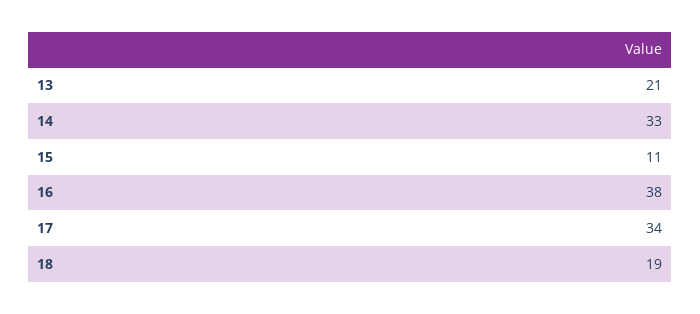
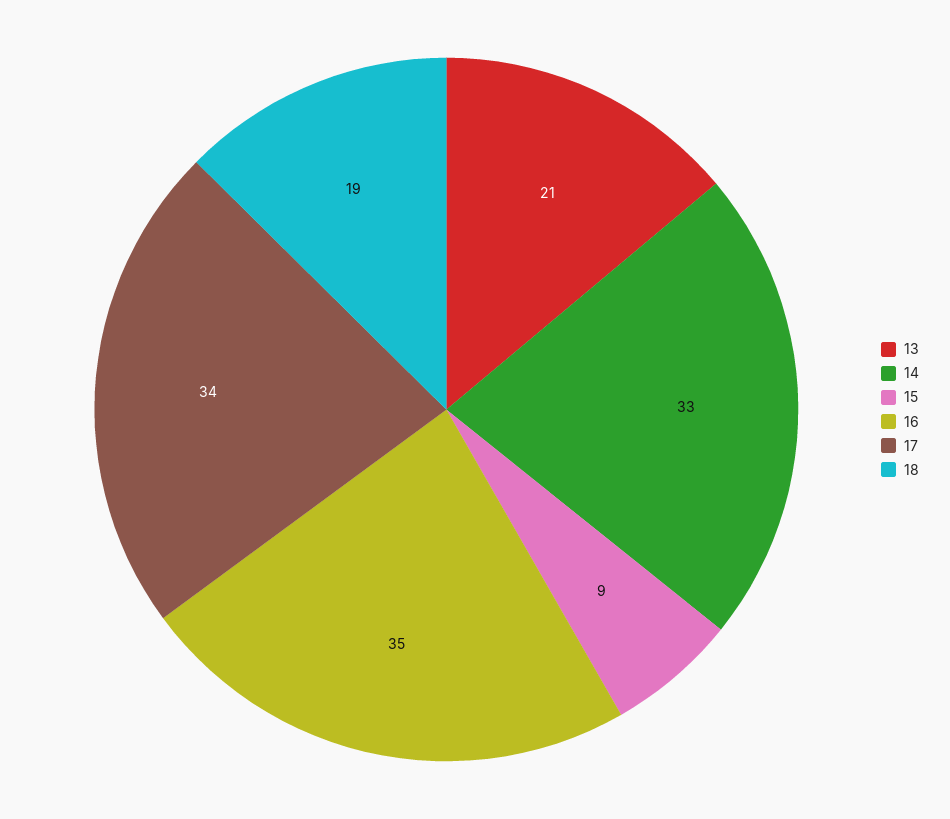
  {
    "13": 21,
    "14": 33,
-   "15": 11,
+   "15": 9,
-   "16": 38,
+   "16": 35,
    "17": 34,
    "18": 19
  }

